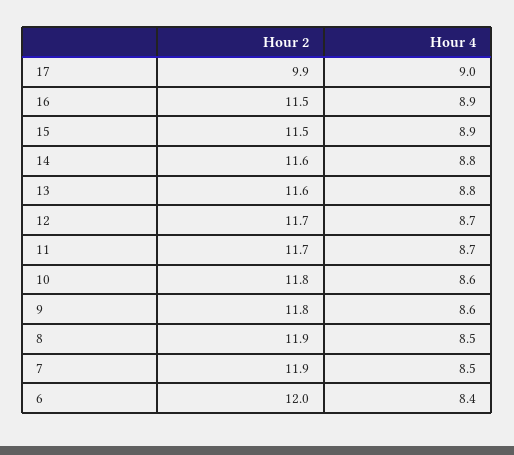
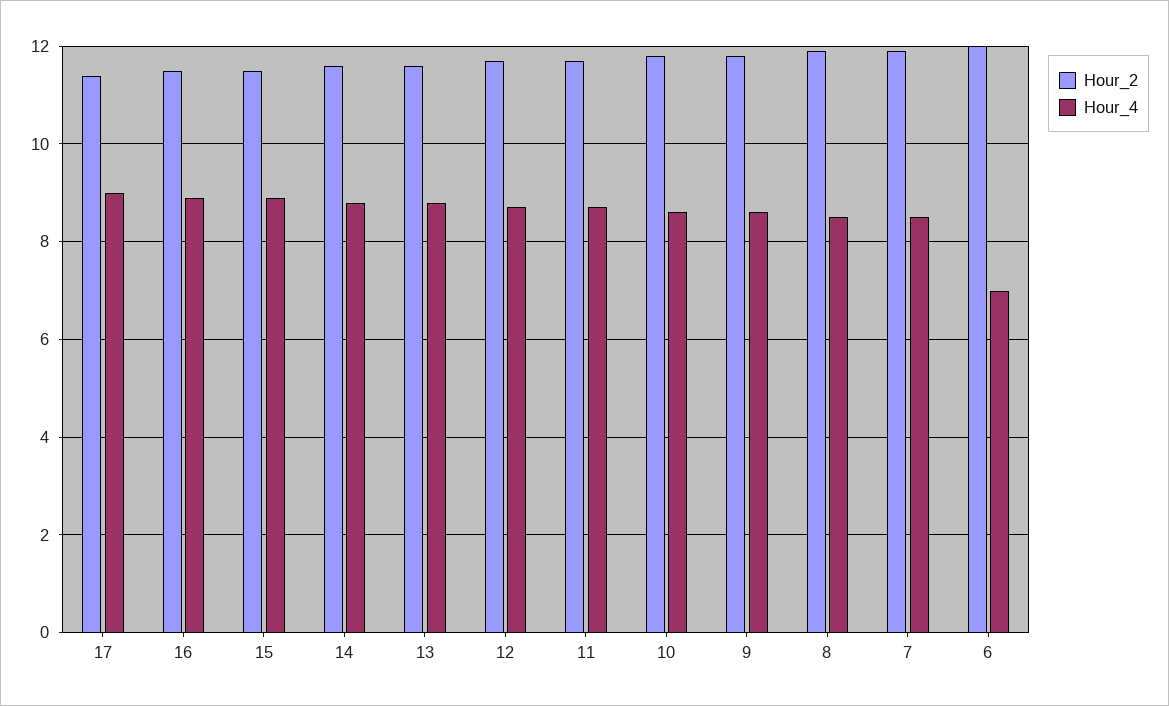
  {
    "Hour 2": {
-     "17": 9.9,
+     "17": 11.5,
      "16": 11.5,
      "15": 11.5,
      "14": 11.6,
      "13": 11.6,
      "12": 11.7,
      "11": 11.7,
      "10": 11.8,
      "9": 11.8,
      "8": 11.9,
      "7": 11.9,
      "6": 12
    },
    "Hour 4": {
      "17": 9,
      "16": 8.9,
      "15": 8.9,
      "14": 8.8,
      "13": 8.8,
      "12": 8.7,
      "11": 8.7,
      "10": 8.6,
      "9": 8.6,
      "8": 8.5,
      "7": 8.5,
-     "6": 8.4
+     "6": 7
    }
  }

